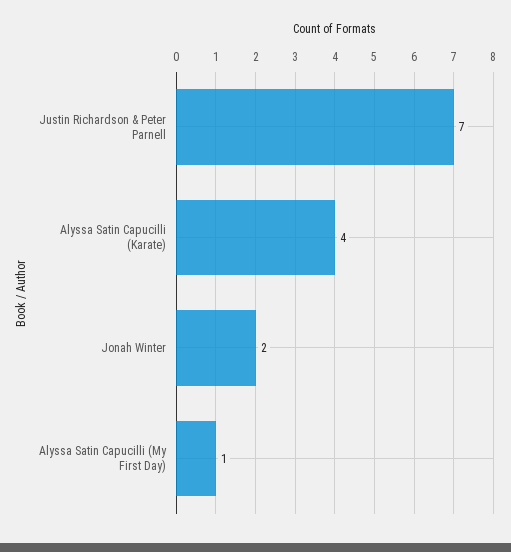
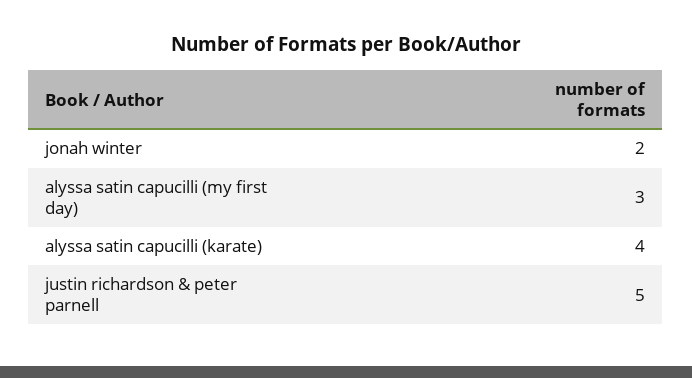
  {
-   "Justin Richardson & Peter Parnell": 7,
+   "Justin Richardson & Peter Parnell": 5,
    "Alyssa Satin Capucilli (Karate)": 4,
    "Jonah Winter": 2,
-   "Alyssa Satin Capucilli (My First Day)": 1
+   "Alyssa Satin Capucilli (My First Day)": 3
  }

